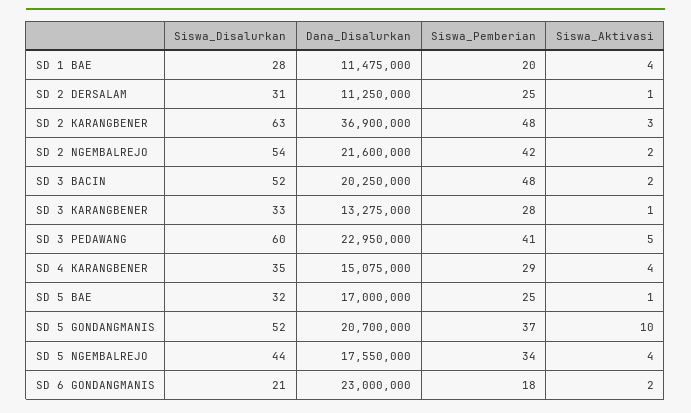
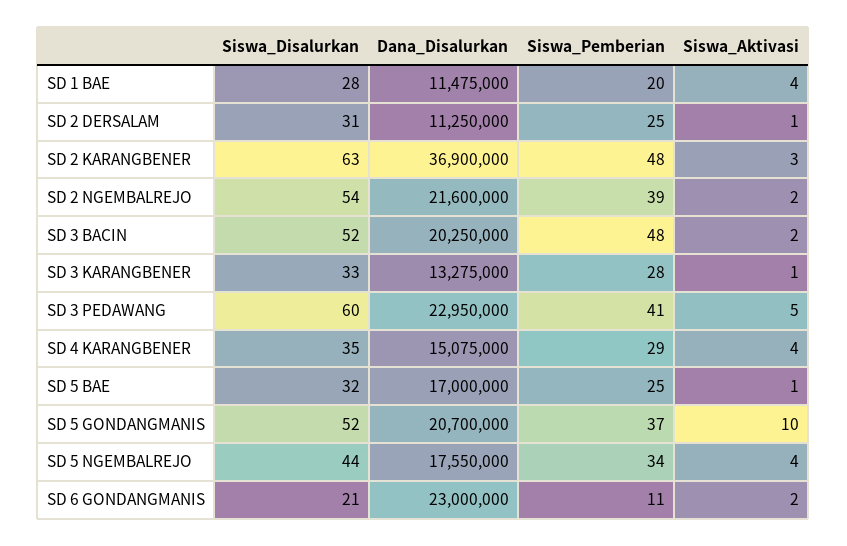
  {
    "Siswa_Disalurkan": {
      "SD 1 BAE": 28,
      "SD 2 DERSALAM": 31,
      "SD 2 KARANGBENER": 63,
      "SD 2 NGEMBALREJO": 54,
      "SD 3 BACIN": 52,
      "SD 3 KARANGBENER": 33,
      "SD 3 PEDAWANG": 60,
      "SD 4 KARANGBENER": 35,
      "SD 5 BAE": 32,
      "SD 5 GONDANGMANIS": 52,
      "SD 5 NGEMBALREJO": 44,
      "SD 6 GONDANGMANIS": 21
    },
    "Dana_Disalurkan": {
      "SD 1 BAE": 11475000,
      "SD 2 DERSALAM": 11250000,
      "SD 2 KARANGBENER": 36900000,
      "SD 2 NGEMBALREJO": 21600000,
      "SD 3 BACIN": 20250000,
      "SD 3 KARANGBENER": 13275000,
      "SD 3 PEDAWANG": 22950000,
      "SD 4 KARANGBENER": 15075000,
      "SD 5 BAE": 17000000,
      "SD 5 GONDANGMANIS": 20700000,
      "SD 5 NGEMBALREJO": 17550000,
      "SD 6 GONDANGMANIS": 23000000
    },
    "Siswa_Pemberian": {
      "SD 1 BAE": 20,
      "SD 2 DERSALAM": 25,
      "SD 2 KARANGBENER": 48,
-     "SD 2 NGEMBALREJO": 42,
+     "SD 2 NGEMBALREJO": 39,
      "SD 3 BACIN": 48,
      "SD 3 KARANGBENER": 28,
      "SD 3 PEDAWANG": 41,
      "SD 4 KARANGBENER": 29,
      "SD 5 BAE": 25,
      "SD 5 GONDANGMANIS": 37,
      "SD 5 NGEMBALREJO": 34,
-     "SD 6 GONDANGMANIS": 18
+     "SD 6 GONDANGMANIS": 11
    },
    "Siswa_Aktivasi": {
      "SD 1 BAE": 4,
      "SD 2 DERSALAM": 1,
      "SD 2 KARANGBENER": 3,
      "SD 2 NGEMBALREJO": 2,
      "SD 3 BACIN": 2,
      "SD 3 KARANGBENER": 1,
      "SD 3 PEDAWANG": 5,
      "SD 4 KARANGBENER": 4,
      "SD 5 BAE": 1,
      "SD 5 GONDANGMANIS": 10,
      "SD 5 NGEMBALREJO": 4,
      "SD 6 GONDANGMANIS": 2
    }
  }

